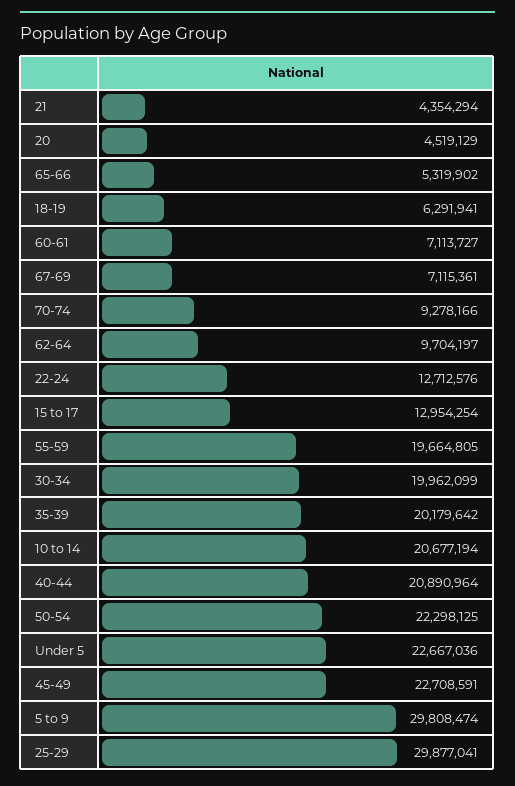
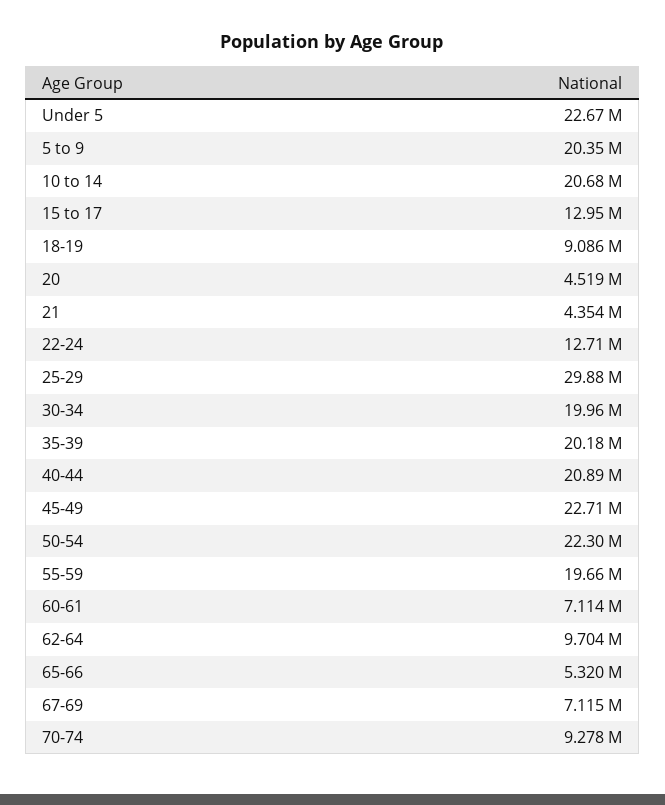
  {
    "21": 4354294,
    "20": 4519129,
    "65-66": 5319902,
-   "18-19": 6291941,
+   "18-19": 9086000,
    "60-61": 7113727,
    "67-69": 7115361,
    "70-74": 9278166,
    "62-64": 9704197,
    "22-24": 12712576,
    "15 to 17": 12954254,
    "55-59": 19664805,
    "30-34": 19962099,
    "35-39": 20179642,
    "10 to 14": 20677194,
    "40-44": 20890964,
    "50-54": 22298125,
    "Under 5": 22667036,
    "45-49": 22708591,
-   "5 to 9": 29808474,
+   "5 to 9": 20350000,
    "25-29": 29877041
  }

